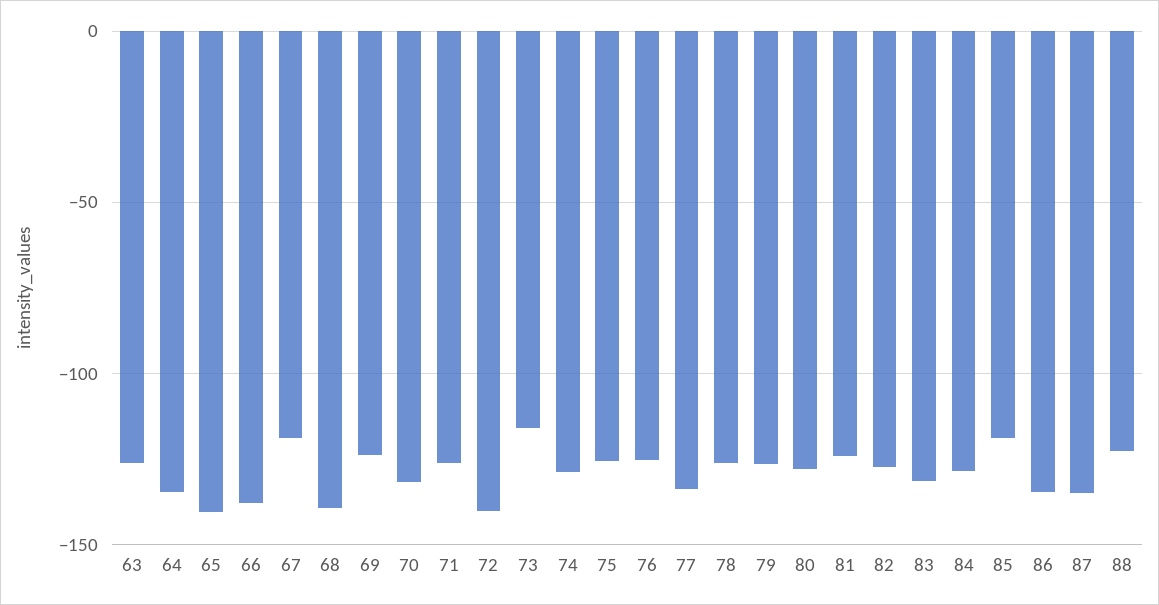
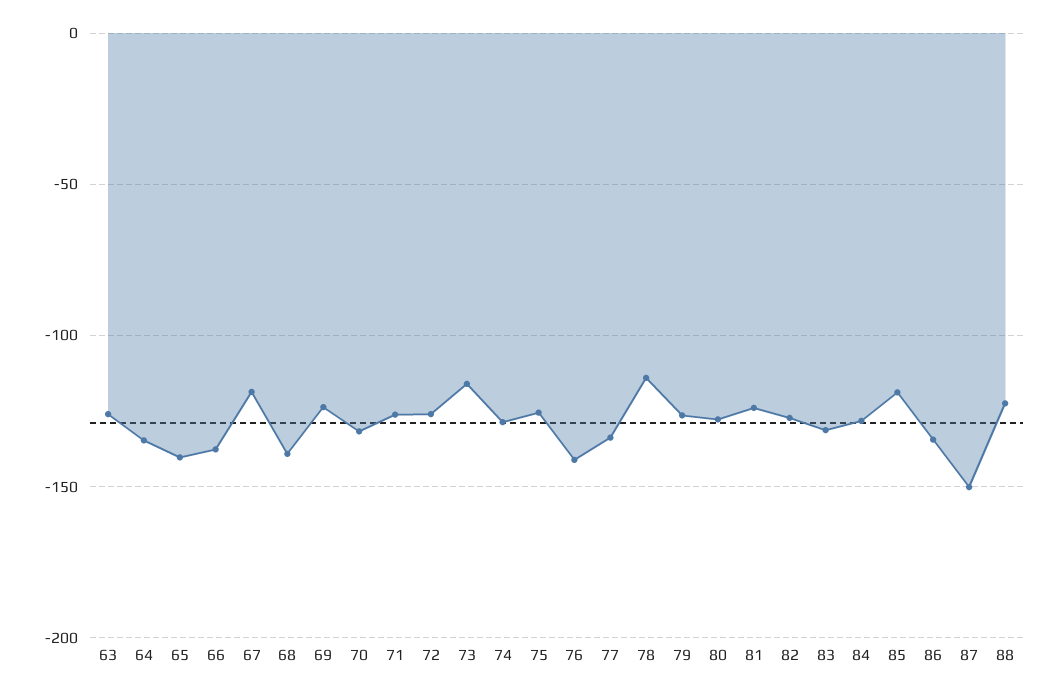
  {
    "63": -125,
    "64": -135,
    "65": -140,
    "66": -140,
    "67": -120,
    "68": -140,
    "69": -125,
    "70": -130,
    "71": -125,
-   "72": -140,
+   "72": -125,
    "73": -115,
    "74": -130,
    "75": -125,
-   "76": -125,
+   "76": -140,
    "77": -135,
-   "78": -125,
+   "78": -115,
    "79": -125,
    "80": -130,
    "81": -125,
    "82": -125,
    "83": -130,
    "84": -130,
    "85": -120,
    "86": -135,
-   "87": -135,
+   "87": -150,
    "88": -125
  }

